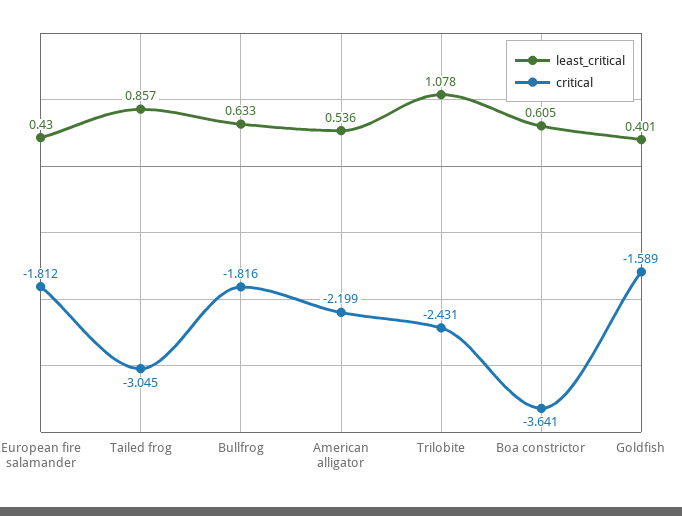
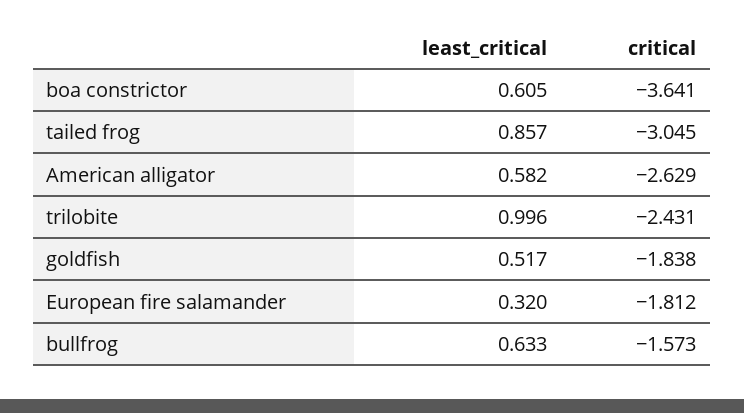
  {
    "least_critical": {
-     "European fire salamander": 0.43,
+     "European fire salamander": 0.32,
      "Tailed frog": 0.857,
      "Bullfrog": 0.633,
-     "American alligator": 0.536,
+     "American alligator": 0.582,
-     "Trilobite": 1.078,
+     "Trilobite": 0.996,
      "Boa constrictor": 0.605,
-     "Goldfish": 0.401
+     "Goldfish": 0.517
    },
    "critical": {
      "European fire salamander": -1.812,
      "Tailed frog": -3.045,
-     "Bullfrog": -1.816,
+     "Bullfrog": -1.573,
-     "American alligator": -2.199,
+     "American alligator": -2.629,
      "Trilobite": -2.431,
      "Boa constrictor": -3.641,
-     "Goldfish": -1.589
+     "Goldfish": -1.838
    }
  }

